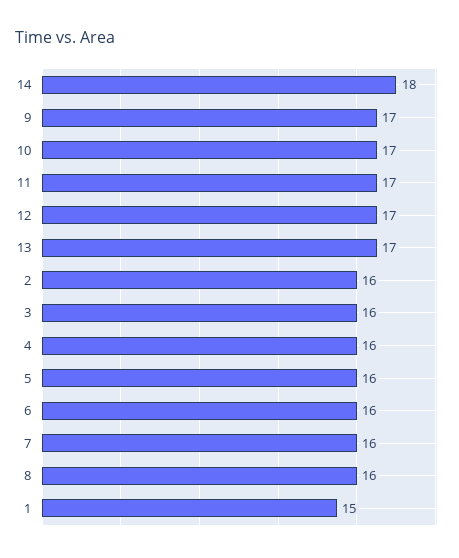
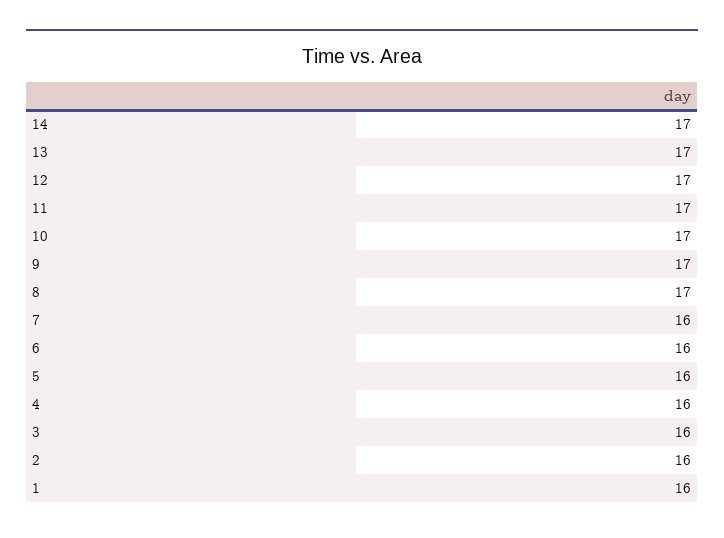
  {
-   "14": 18,
+   "14": 17,
    "9": 17,
    "10": 17,
    "11": 17,
    "12": 17,
    "13": 17,
    "2": 16,
    "3": 16,
    "4": 16,
    "5": 16,
    "6": 16,
    "7": 16,
-   "8": 16,
+   "8": 17,
-   "1": 15
+   "1": 16
  }

